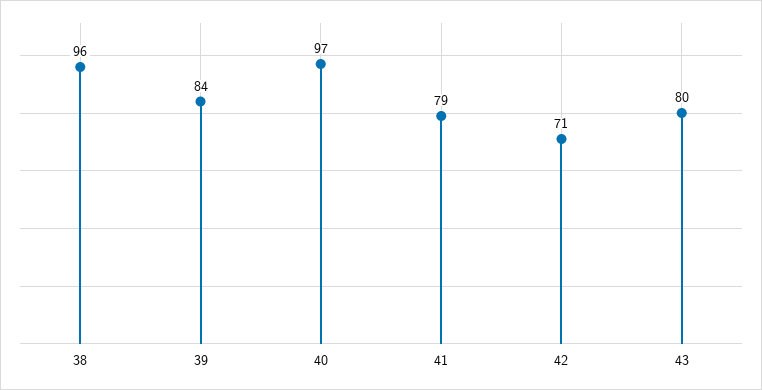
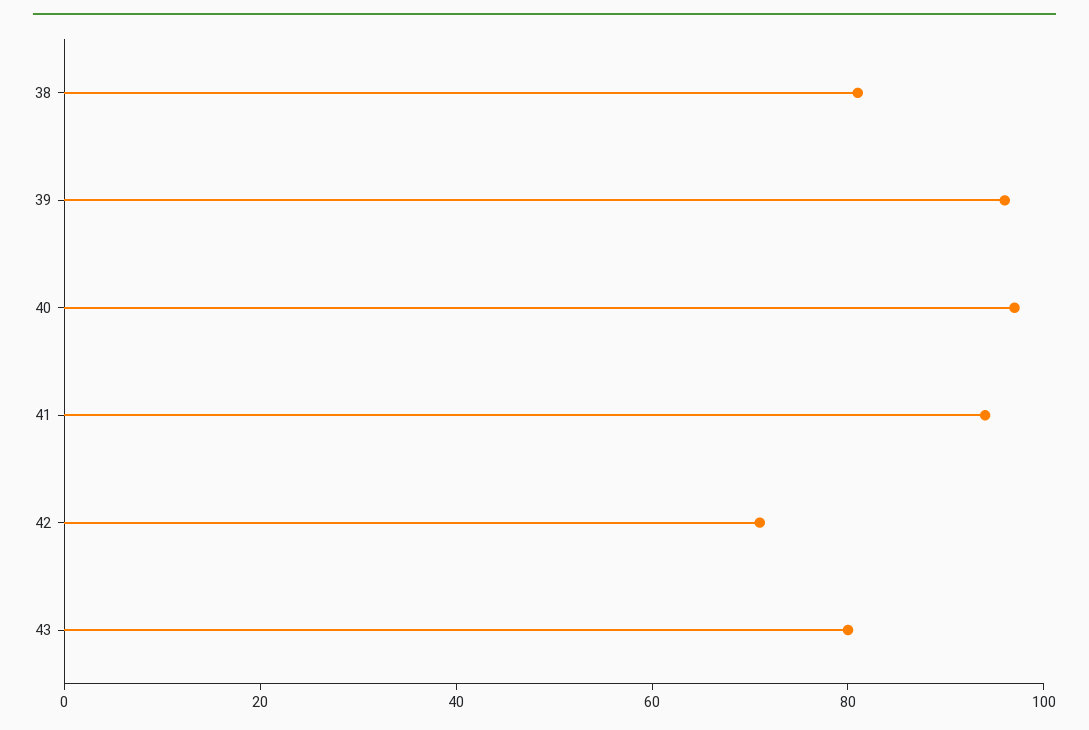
  {
-   "38": 96,
+   "38": 80,
-   "39": 84,
+   "39": 95,
    "40": 97,
-   "41": 79,
+   "41": 95,
    "42": 71,
    "43": 80
  }

